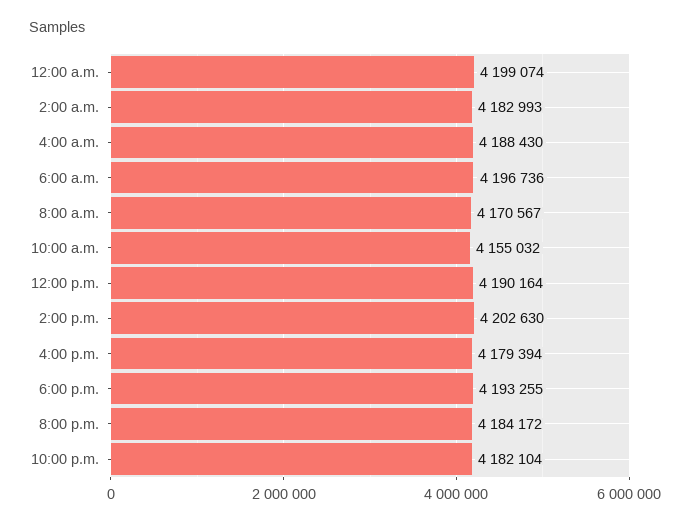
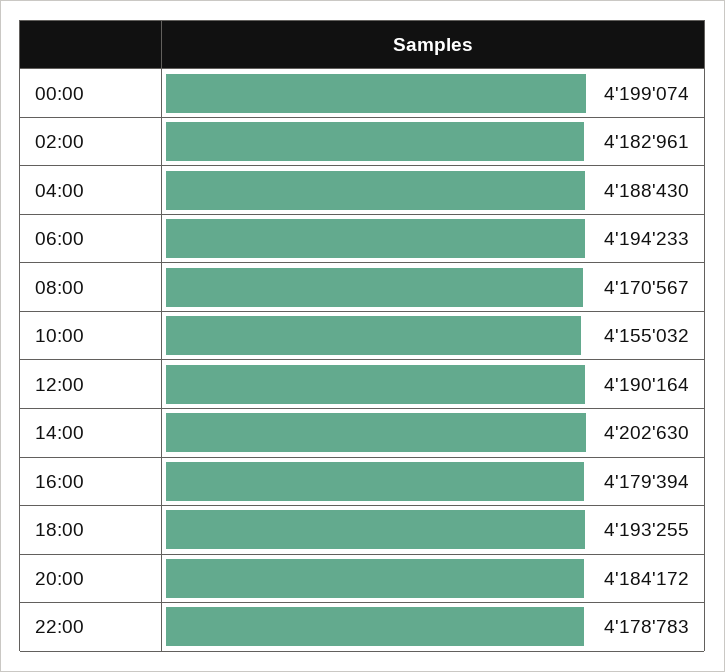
  {
    "12:00 a.m.": 4199074,
-   "2:00 a.m.": 4182993,
+   "2:00 a.m.": 4182961,
    "4:00 a.m.": 4188430,
-   "6:00 a.m.": 4196736,
+   "6:00 a.m.": 4194233,
    "8:00 a.m.": 4170567,
    "10:00 a.m.": 4155032,
    "12:00 p.m.": 4190164,
    "2:00 p.m.": 4202630,
    "4:00 p.m.": 4179394,
    "6:00 p.m.": 4193255,
    "8:00 p.m.": 4184172,
-   "10:00 p.m.": 4182104
+   "10:00 p.m.": 4178783
  }

